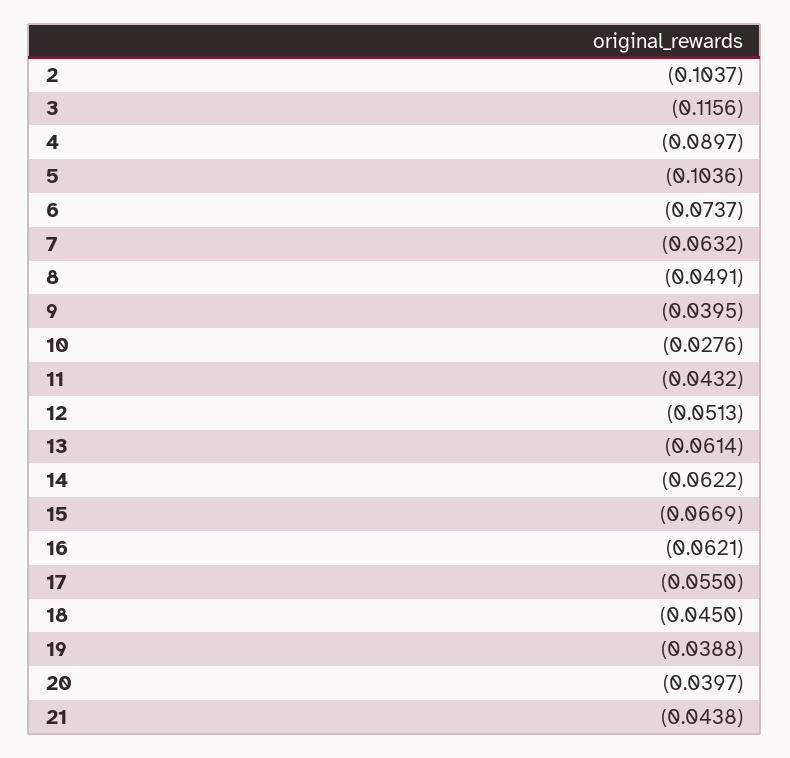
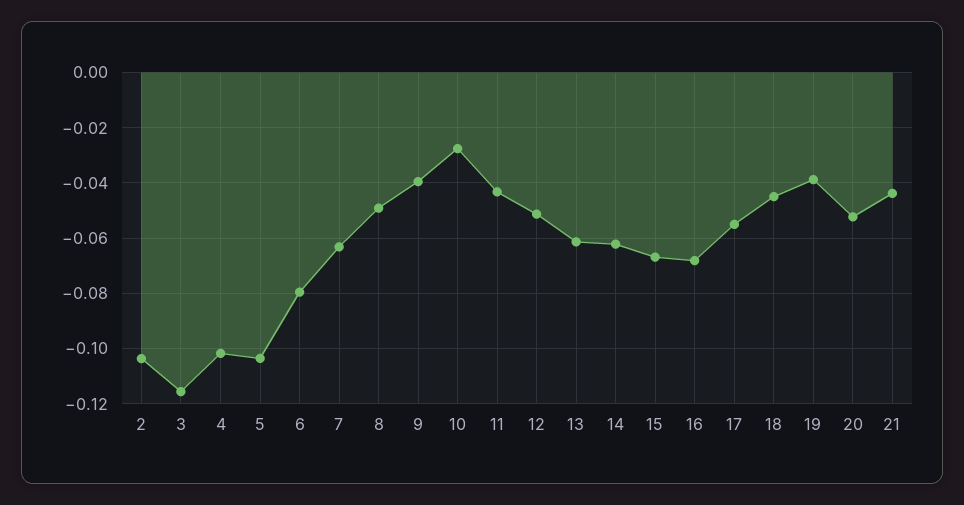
  {
    "2": -0.1037,
    "3": -0.1156,
-   "4": -0.0897,
+   "4": -0.1025,
    "5": -0.1036,
-   "6": -0.0737,
+   "6": -0.08,
    "7": -0.0632,
    "8": -0.0491,
    "9": -0.0395,
    "10": -0.0276,
    "11": -0.0432,
    "12": -0.0513,
    "13": -0.0614,
    "14": -0.0622,
    "15": -0.0669,
-   "16": -0.0621,
+   "16": -0.0675,
    "17": -0.055,
    "18": -0.045,
    "19": -0.0388,
-   "20": -0.0397,
+   "20": -0.0525,
    "21": -0.0438
  }

